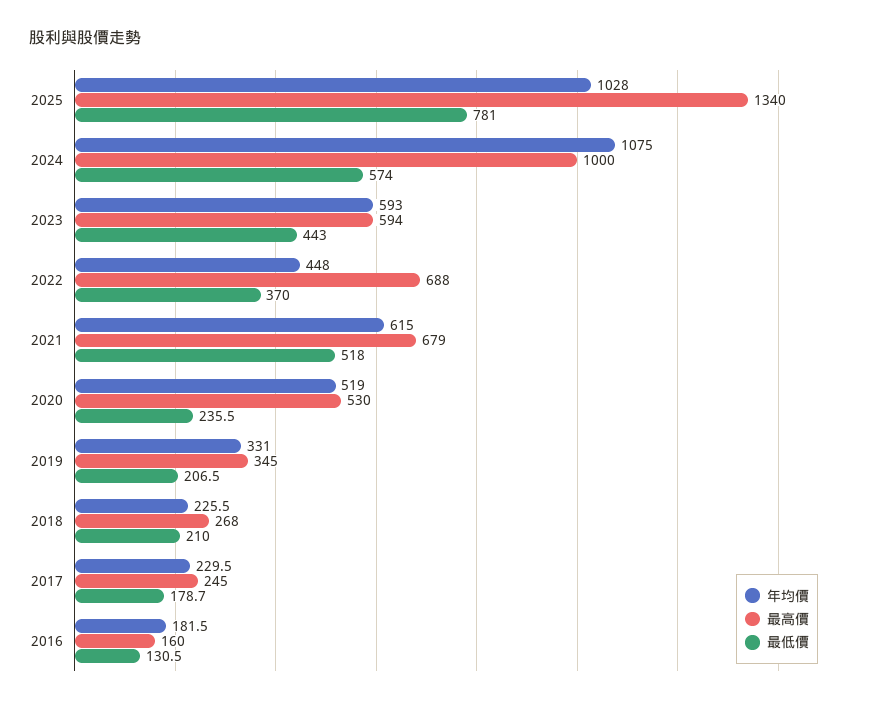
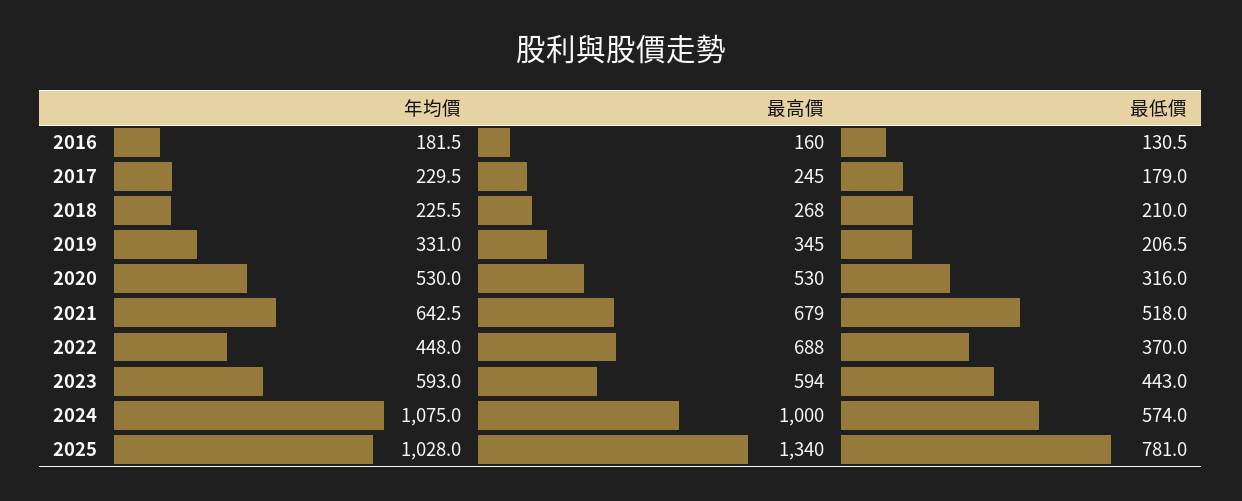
  {
    "年均價": {
      "2025": 1028,
      "2024": 1075,
      "2023": 593,
      "2022": 448,
-     "2021": 615,
+     "2021": 642.5,
-     "2020": 519,
+     "2020": 530,
      "2019": 331,
      "2018": 225.5,
      "2017": 229.5,
      "2016": 181.5
    },
    "最高價": {
      "2025": 1340,
      "2024": 1000,
      "2023": 594,
      "2022": 688,
      "2021": 679,
      "2020": 530,
      "2019": 345,
      "2018": 268,
      "2017": 245,
      "2016": 160
    },
    "最低價": {
      "2025": 781,
      "2024": 574,
      "2023": 443,
      "2022": 370,
      "2021": 518,
-     "2020": 235.5,
+     "2020": 316,
      "2019": 206.5,
      "2018": 210,
-     "2017": 178.7,
+     "2017": 179,
      "2016": 130.5
    }
  }

